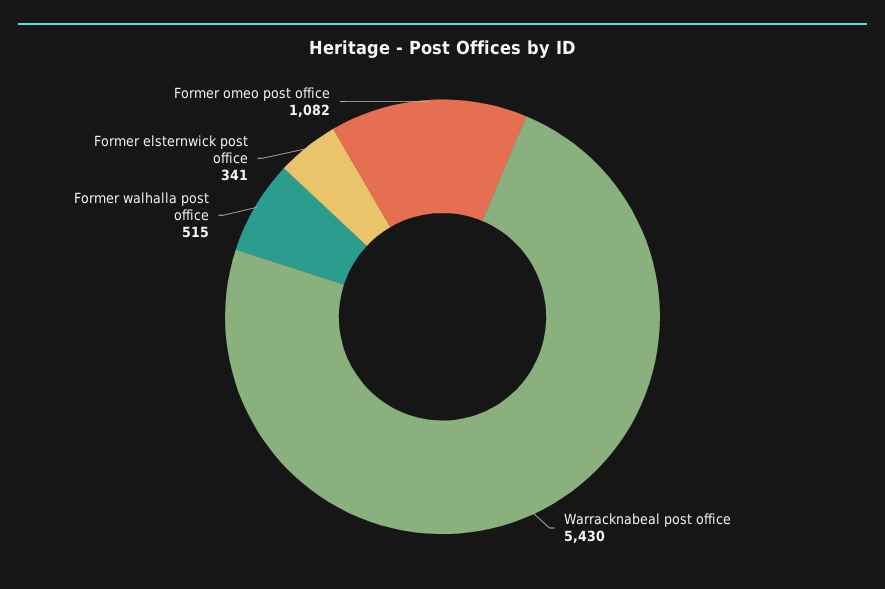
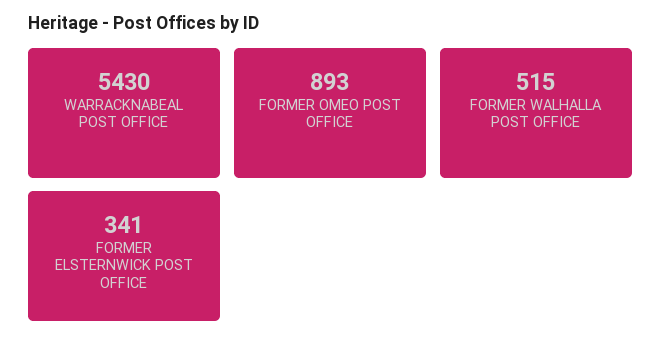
  {
    "Warracknabeal post office": 5430,
    "Former walhalla post office": 515,
    "Former elsternwick post office": 341,
-   "Former omeo post office": 1082
+   "Former omeo post office": 893
  }

